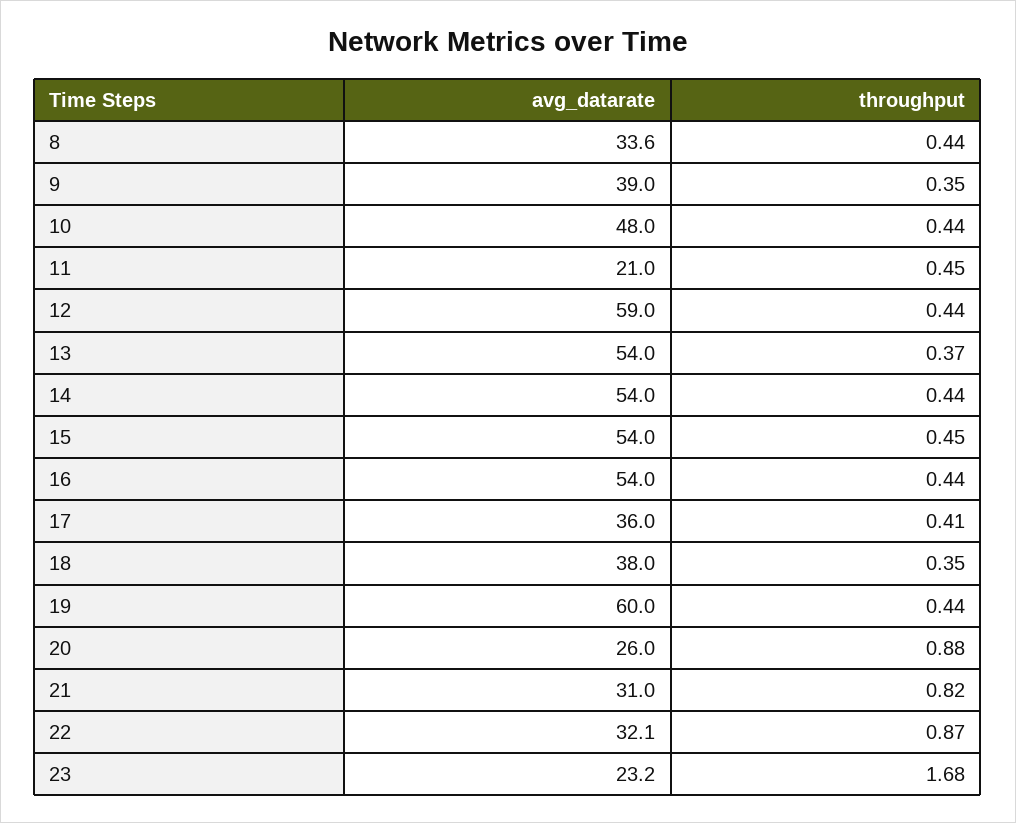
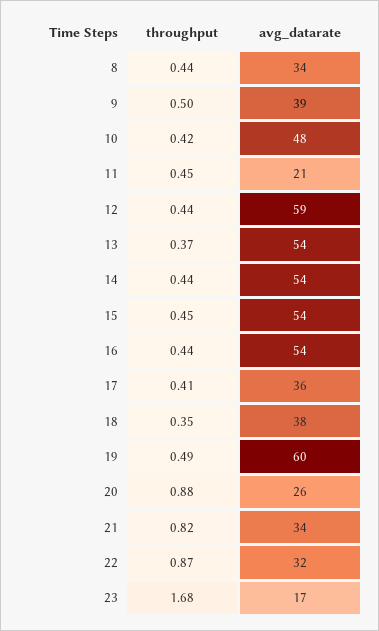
  {
    "avg_datarate": {
      "8": 33.6,
      "9": 39,
      "10": 48,
      "11": 21,
      "12": 59,
      "13": 54,
      "14": 54,
      "15": 54,
      "16": 54,
      "17": 36,
      "18": 38,
      "19": 60,
      "20": 26,
-     "21": 31,
+     "21": 34,
      "22": 32.1,
-     "23": 23.2
+     "23": 17
    },
    "throughput": {
      "8": 0.44,
-     "9": 0.35,
+     "9": 0.5,
-     "10": 0.44,
+     "10": 0.42,
      "11": 0.45,
      "12": 0.44,
      "13": 0.37,
      "14": 0.44,
      "15": 0.45,
      "16": 0.44,
      "17": 0.41,
      "18": 0.35,
-     "19": 0.44,
+     "19": 0.49,
      "20": 0.88,
      "21": 0.82,
      "22": 0.87,
      "23": 1.68
    }
  }

